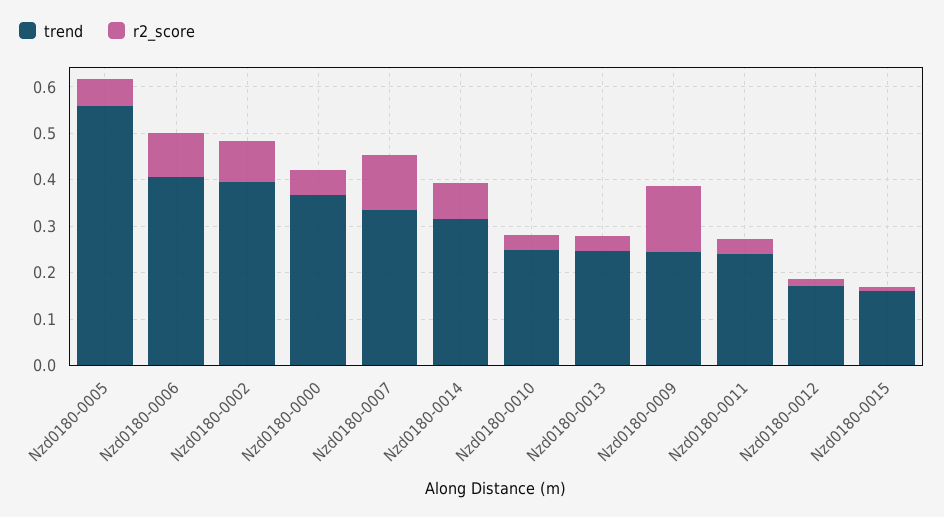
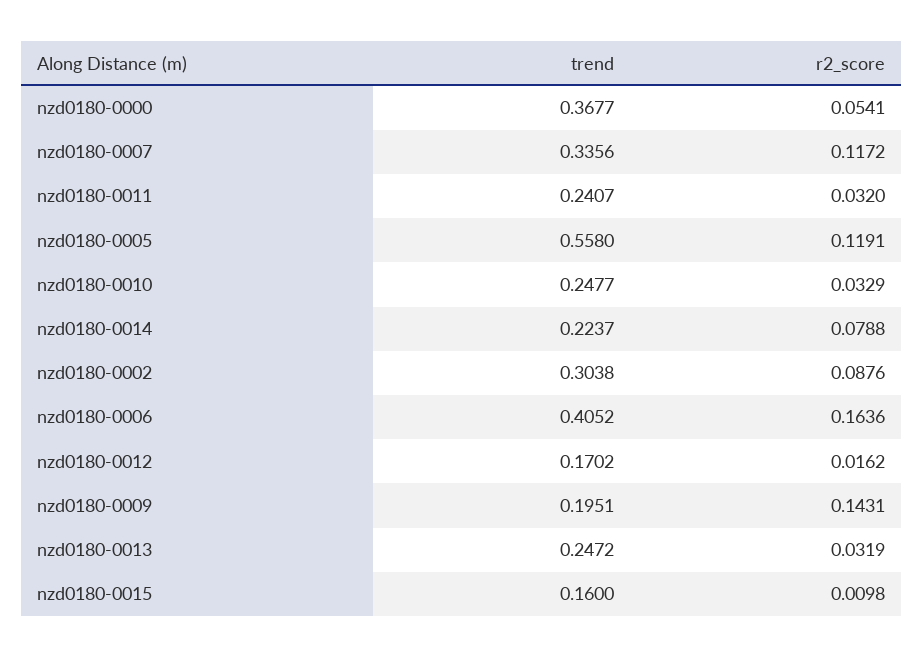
  {
    "trend": {
      "Nzd0180-0005": 0.558,
      "Nzd0180-0006": 0.4052,
-     "Nzd0180-0002": 0.4,
+     "Nzd0180-0002": 0.3038,
      "Nzd0180-0000": 0.3677,
      "Nzd0180-0007": 0.3356,
-     "Nzd0180-0014": 0.32,
+     "Nzd0180-0014": 0.2237,
      "Nzd0180-0010": 0.2477,
      "Nzd0180-0013": 0.2472,
-     "Nzd0180-0009": 0.24,
+     "Nzd0180-0009": 0.1951,
      "Nzd0180-0011": 0.2407,
      "Nzd0180-0012": 0.1702,
      "Nzd0180-0015": 0.16
    },
    "r2_score": {
-     "Nzd0180-0005": 0.06,
+     "Nzd0180-0005": 0.1191,
-     "Nzd0180-0006": 0.1,
+     "Nzd0180-0006": 0.1636,
      "Nzd0180-0002": 0.0876,
      "Nzd0180-0000": 0.0541,
      "Nzd0180-0007": 0.1172,
      "Nzd0180-0014": 0.0788,
      "Nzd0180-0010": 0.0329,
      "Nzd0180-0013": 0.0319,
      "Nzd0180-0009": 0.1431,
      "Nzd0180-0011": 0.032,
      "Nzd0180-0012": 0.0162,
      "Nzd0180-0015": 0.0098
    }
  }

